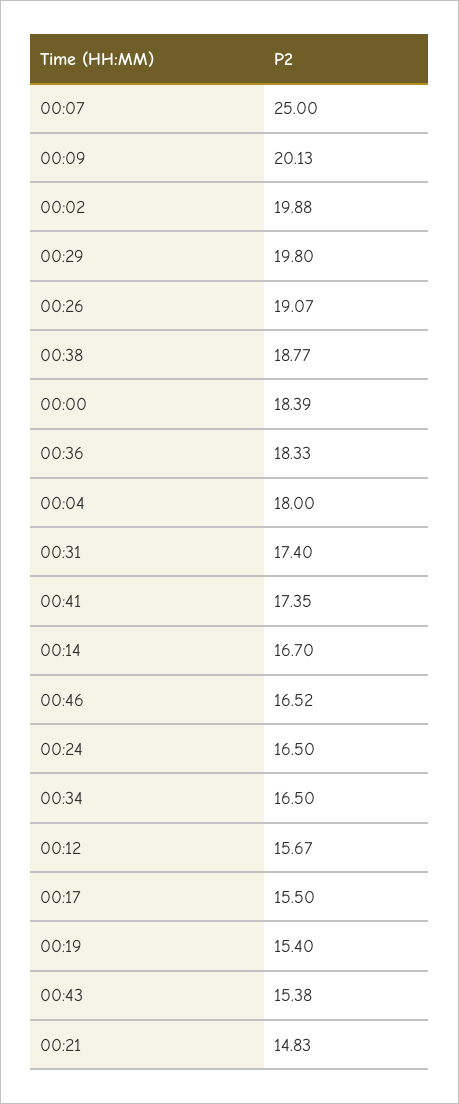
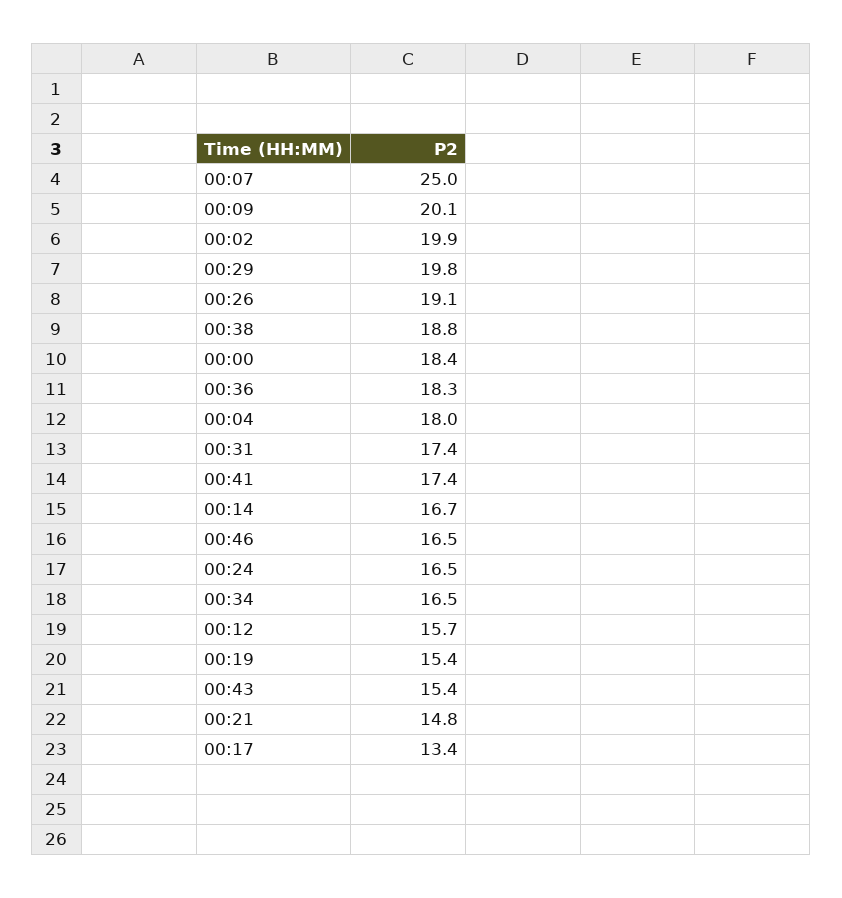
  {
    "00:07": 25,
    "00:09": 20.13,
    "00:02": 19.88,
    "00:29": 19.8,
    "00:26": 19.07,
    "00:38": 18.77,
    "00:00": 18.39,
    "00:36": 18.33,
    "00:04": 18,
    "00:31": 17.4,
    "00:41": 17.35,
    "00:14": 16.7,
    "00:46": 16.52,
    "00:24": 16.5,
    "00:34": 16.5,
    "00:12": 15.67,
-   "00:17": 15.5,
+   "00:17": 13.4,
    "00:19": 15.4,
    "00:43": 15.38,
    "00:21": 14.83
  }

